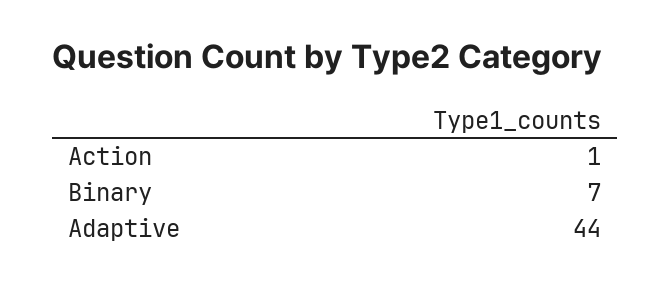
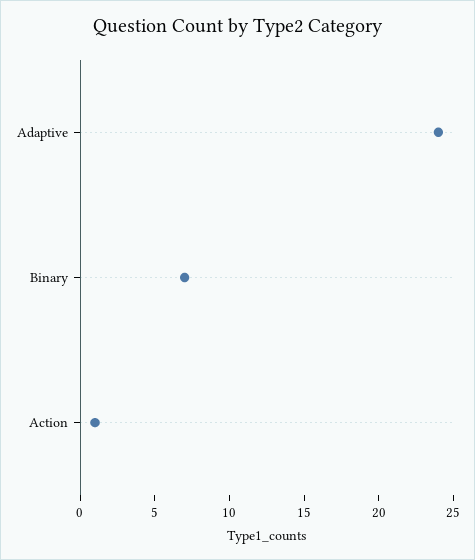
  {
    "Action": 1,
    "Binary": 7,
-   "Adaptive": 44
+   "Adaptive": 24
  }

